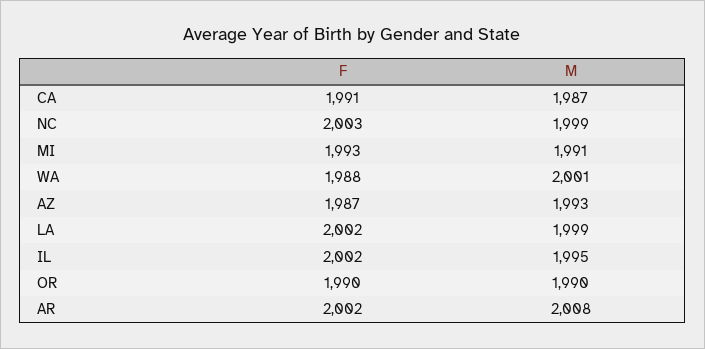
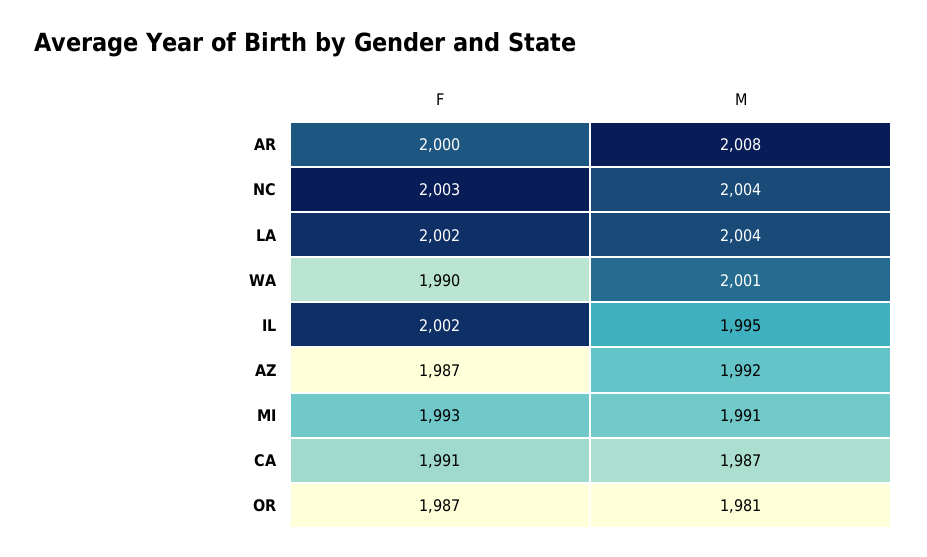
  {
    "F": {
      "CA": 1991,
      "NC": 2003,
      "MI": 1993,
-     "WA": 1988,
+     "WA": 1990,
      "AZ": 1987,
      "LA": 2002,
      "IL": 2002,
-     "OR": 1990,
+     "OR": 1987,
-     "AR": 2002
+     "AR": 2000
    },
    "M": {
      "CA": 1987,
-     "NC": 1999,
+     "NC": 2004,
      "MI": 1991,
      "WA": 2001,
-     "AZ": 1993,
+     "AZ": 1992,
-     "LA": 1999,
+     "LA": 2004,
      "IL": 1995,
-     "OR": 1990,
+     "OR": 1981,
      "AR": 2008
    }
  }

